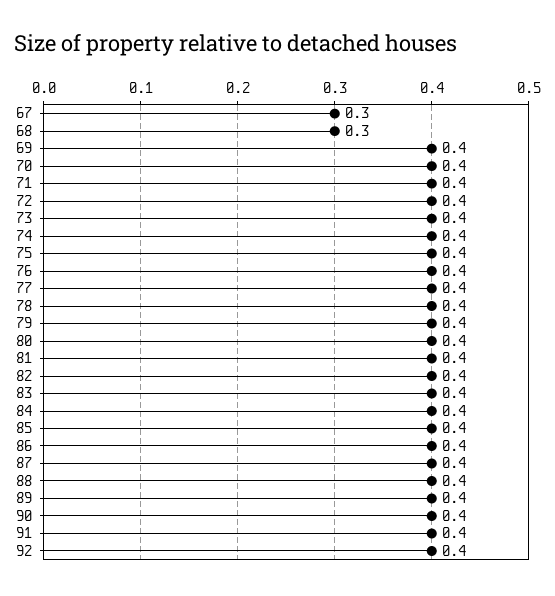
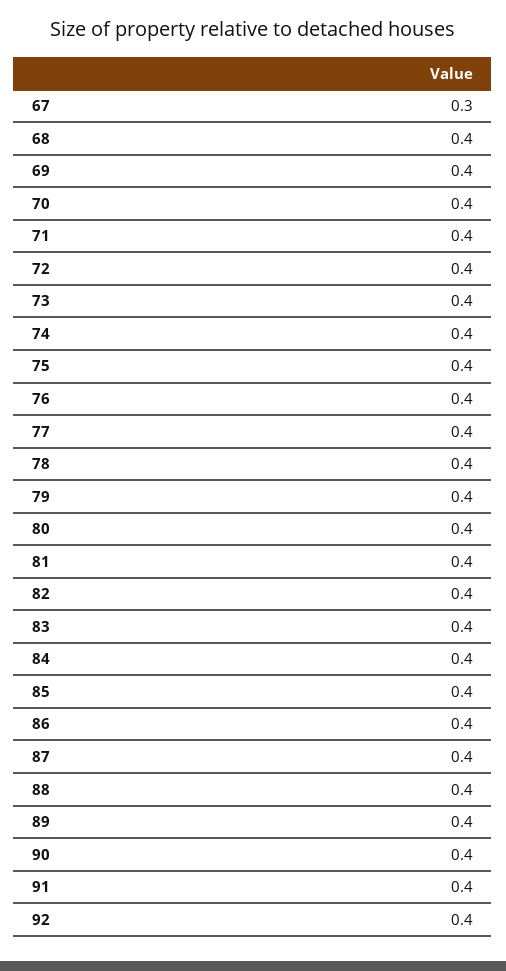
  {
    "67": 0.3,
-   "68": 0.3,
+   "68": 0.4,
    "69": 0.4,
    "70": 0.4,
    "71": 0.4,
    "72": 0.4,
    "73": 0.4,
    "74": 0.4,
    "75": 0.4,
    "76": 0.4,
    "77": 0.4,
    "78": 0.4,
    "79": 0.4,
    "80": 0.4,
    "81": 0.4,
    "82": 0.4,
    "83": 0.4,
    "84": 0.4,
    "85": 0.4,
    "86": 0.4,
    "87": 0.4,
    "88": 0.4,
    "89": 0.4,
    "90": 0.4,
    "91": 0.4,
    "92": 0.4
  }

